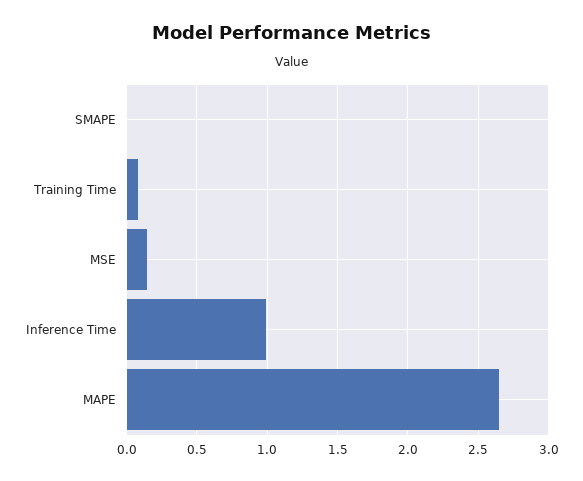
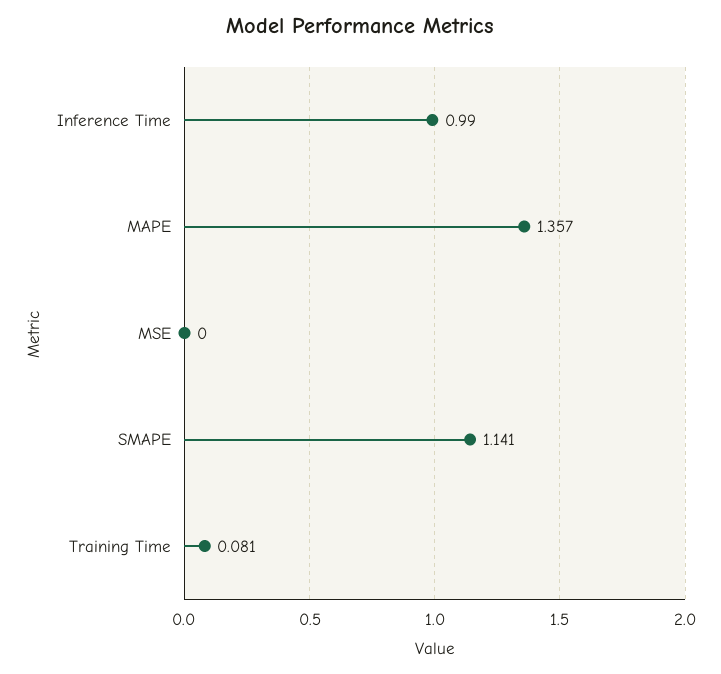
  {
-   "SMAPE": 0,
+   "SMAPE": 1.141,
    "Training Time": 0.081,
-   "MSE": 0.15,
+   "MSE": 0,
    "Inference Time": 0.99,
-   "MAPE": 2.65
+   "MAPE": 1.357
  }

